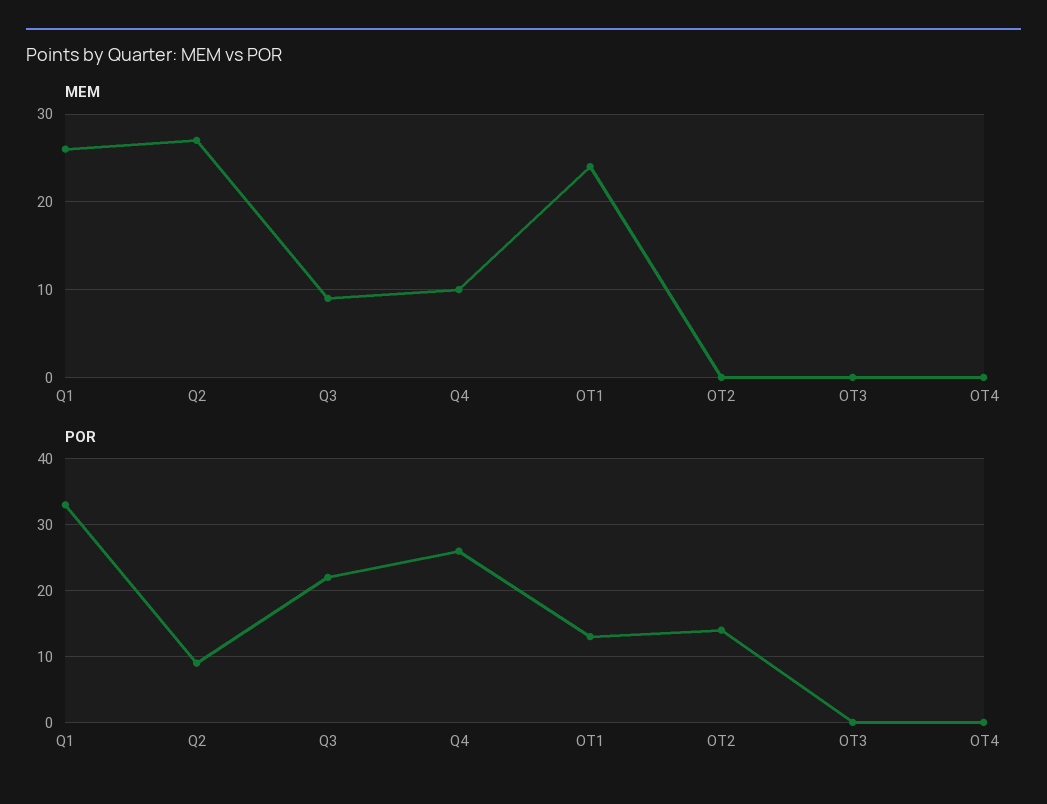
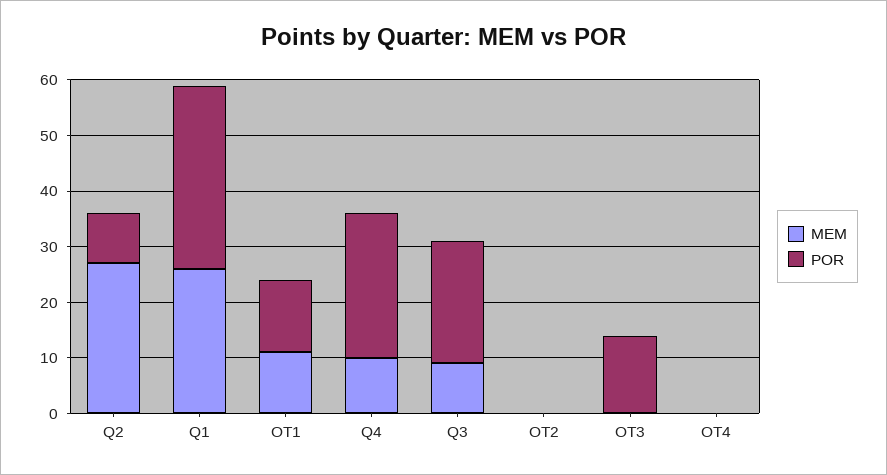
  {
    "MEM": {
      "Q1": 26,
      "Q2": 27,
      "Q3": 9,
      "Q4": 10,
-     "OT1": 24,
+     "OT1": 10,
      "OT2": 0,
      "OT3": 0,
      "OT4": 0
    },
    "POR": {
      "Q1": 33,
      "Q2": 9,
      "Q3": 22,
      "Q4": 26,
      "OT1": 13,
-     "OT2": 14,
+     "OT2": 0,
-     "OT3": 0,
+     "OT3": 15,
      "OT4": 0
    }
  }

